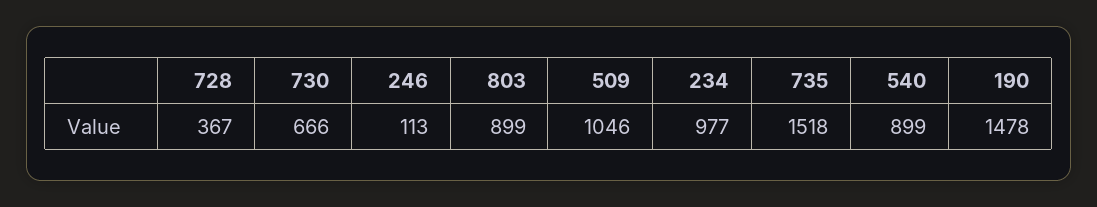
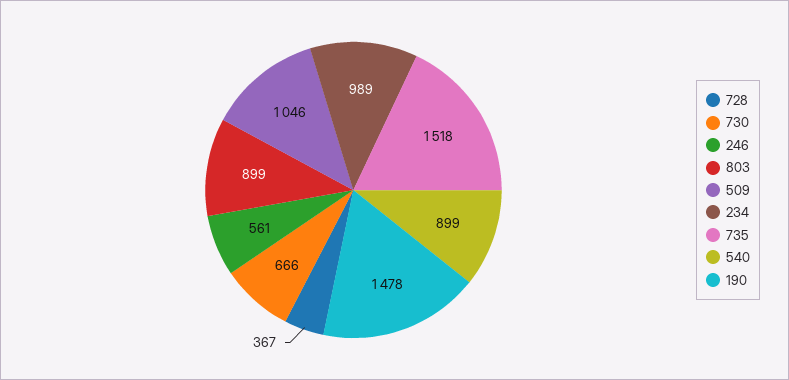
  {
    "728": 367,
    "730": 666,
-   "246": 113,
+   "246": 561,
    "803": 899,
    "509": 1046,
-   "234": 977,
+   "234": 989,
    "735": 1518,
    "540": 899,
    "190": 1478
  }

